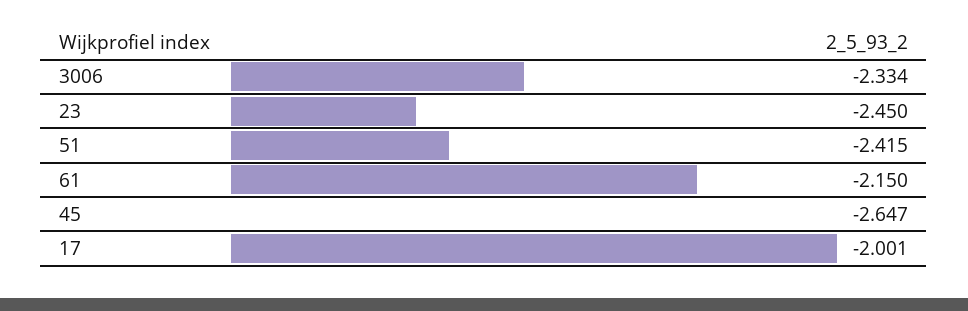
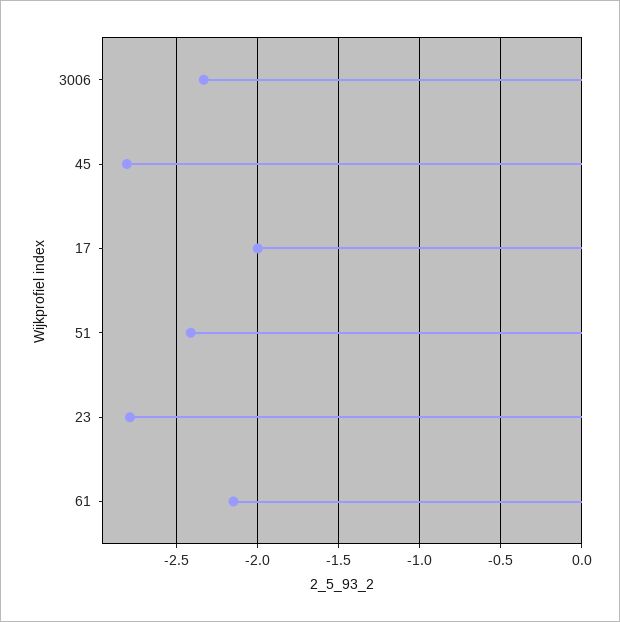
  {
    "3006": -2.334,
-   "23": -2.45,
+   "23": -2.8,
    "51": -2.415,
    "61": -2.15,
-   "45": -2.647,
+   "45": -2.8,
    "17": -2.001
  }

